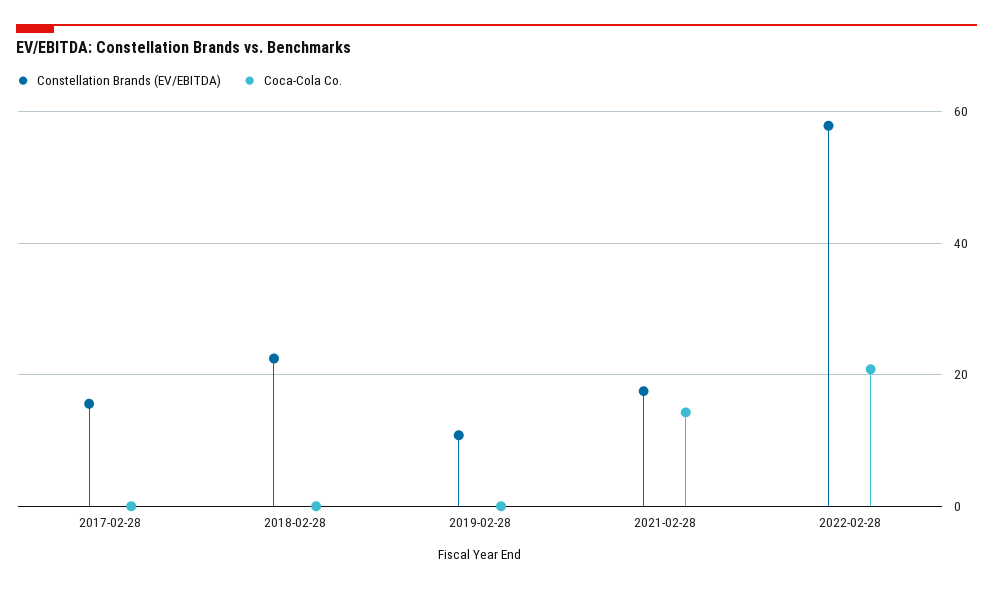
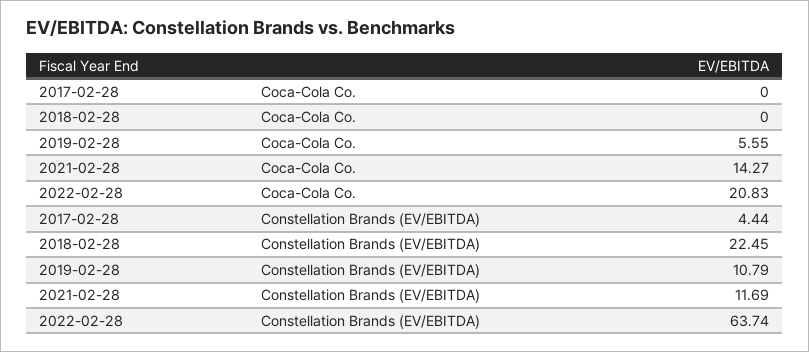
  {
    "Constellation Brands (EV/EBITDA)": {
-     "2017-02-28": 16,
+     "2017-02-28": 4.44,
      "2018-02-28": 22.45,
      "2019-02-28": 10.79,
-     "2021-02-28": 18,
+     "2021-02-28": 11.69,
-     "2022-02-28": 58
+     "2022-02-28": 63.74
    },
    "Coca-Cola Co.": {
      "2017-02-28": 0,
      "2018-02-28": 0,
-     "2019-02-28": 0,
+     "2019-02-28": 5.55,
      "2021-02-28": 14.27,
      "2022-02-28": 20.83
    }
  }

